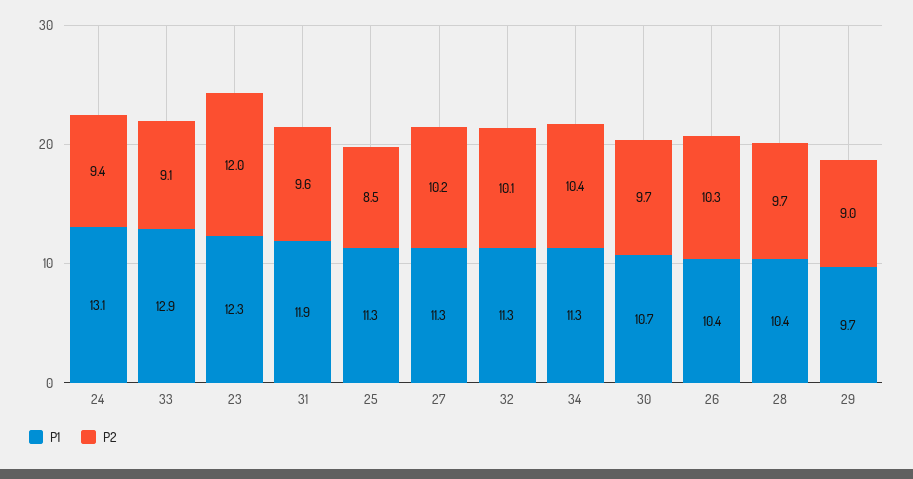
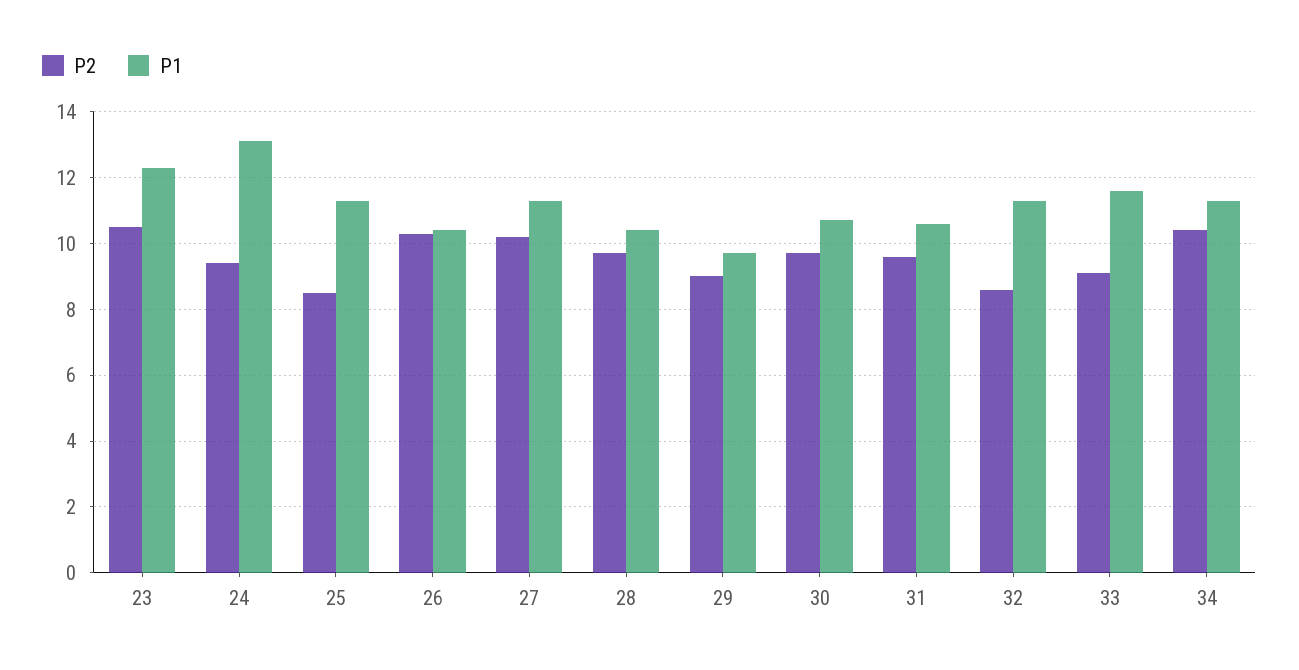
  {
    "P1": {
      "24": 13.1,
-     "33": 12.9,
+     "33": 11.5,
      "23": 12.3,
-     "31": 11.9,
+     "31": 10.5,
      "25": 11.3,
      "27": 11.3,
      "32": 11.3,
      "34": 11.3,
      "30": 10.7,
      "26": 10.4,
      "28": 10.4,
      "29": 9.7
    },
    "P2": {
      "24": 9.4,
      "33": 9.1,
-     "23": 12,
+     "23": 10.5,
      "31": 9.6,
      "25": 8.5,
      "27": 10.2,
-     "32": 10.1,
+     "32": 8.5,
      "34": 10.4,
      "30": 9.7,
      "26": 10.3,
      "28": 9.7,
      "29": 9
    }
  }

